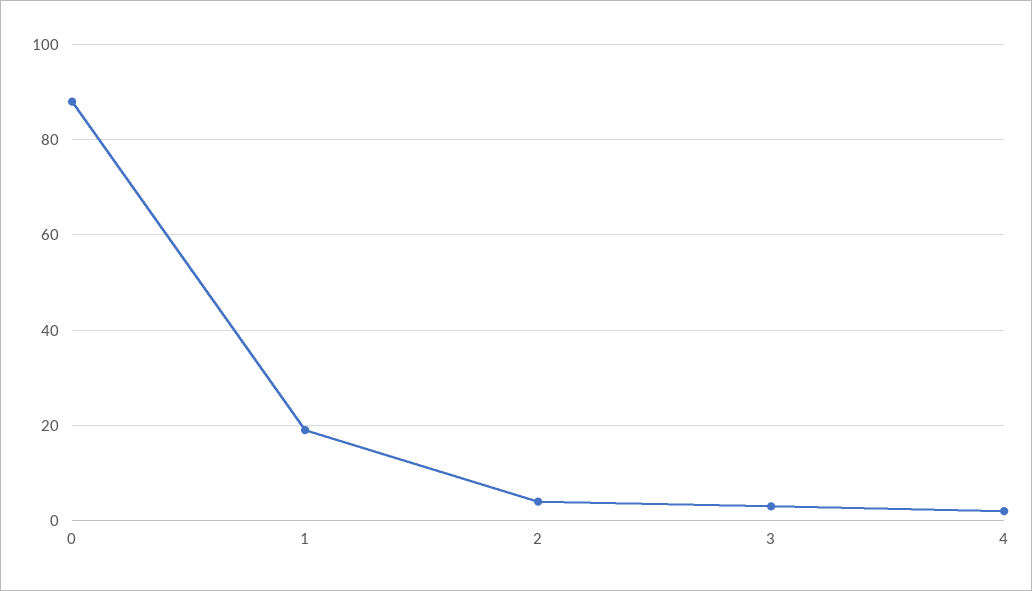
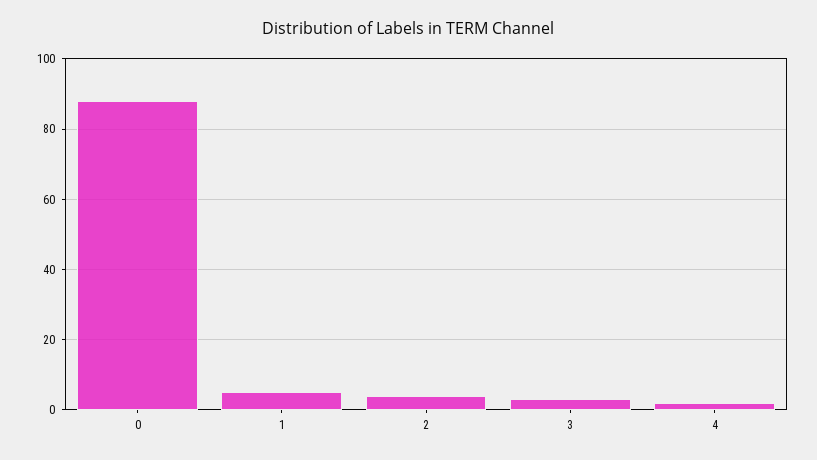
  {
    "0": 90,
-   "1": 20,
+   "1": 5,
    "2": 5,
    "3": 5,
    "4": 0
  }

